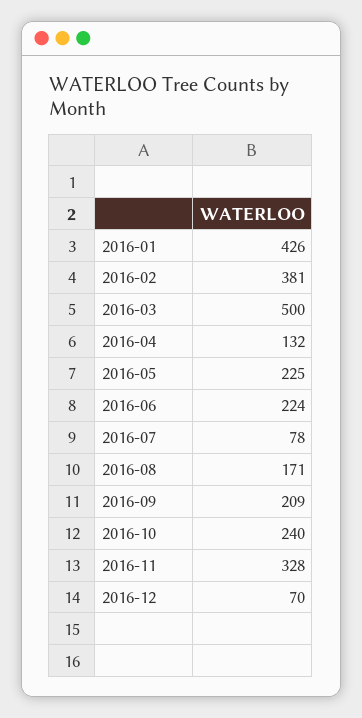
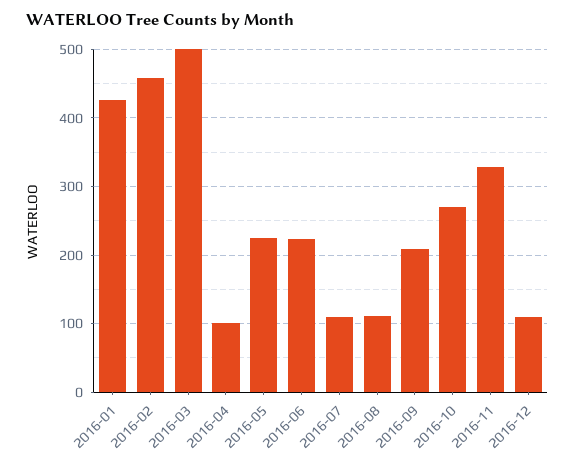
  {
    "2016-01": 426,
-   "2016-02": 381,
+   "2016-02": 460,
    "2016-03": 500,
-   "2016-04": 132,
+   "2016-04": 100,
    "2016-05": 225,
    "2016-06": 224,
-   "2016-07": 78,
+   "2016-07": 110,
-   "2016-08": 171,
+   "2016-08": 110,
    "2016-09": 209,
-   "2016-10": 240,
+   "2016-10": 270,
    "2016-11": 328,
-   "2016-12": 70
+   "2016-12": 110
  }

